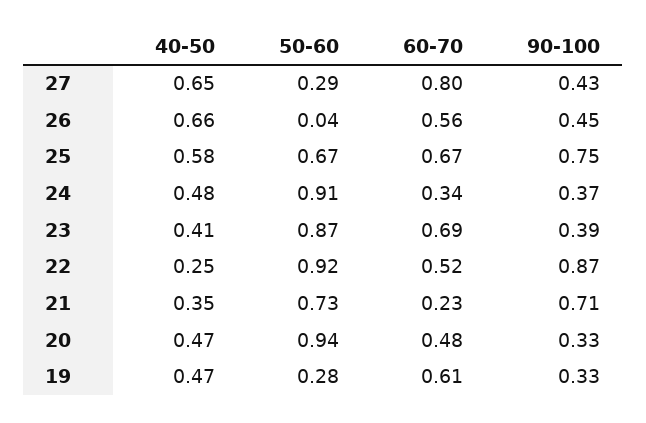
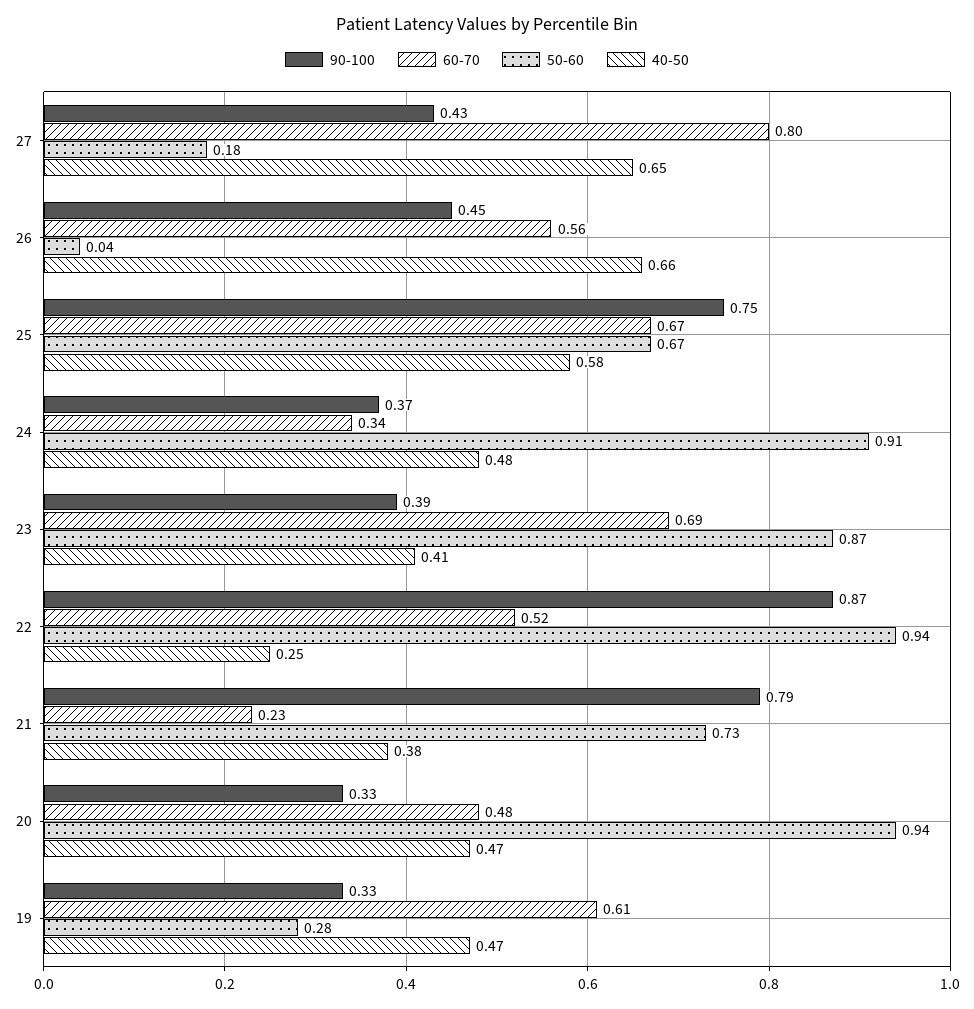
  {
    "40-50": {
      "27": 0.65,
      "26": 0.66,
      "25": 0.58,
      "24": 0.48,
      "23": 0.41,
      "22": 0.25,
-     "21": 0.35,
+     "21": 0.38,
      "20": 0.47,
      "19": 0.47
    },
    "50-60": {
-     "27": 0.29,
+     "27": 0.18,
      "26": 0.04,
      "25": 0.67,
      "24": 0.91,
      "23": 0.87,
-     "22": 0.92,
+     "22": 0.94,
      "21": 0.73,
      "20": 0.94,
      "19": 0.28
    },
    "60-70": {
      "27": 0.8,
      "26": 0.56,
      "25": 0.67,
      "24": 0.34,
      "23": 0.69,
      "22": 0.52,
      "21": 0.23,
      "20": 0.48,
      "19": 0.61
    },
    "90-100": {
      "27": 0.43,
      "26": 0.45,
      "25": 0.75,
      "24": 0.37,
      "23": 0.39,
      "22": 0.87,
-     "21": 0.71,
+     "21": 0.79,
      "20": 0.33,
      "19": 0.33
    }
  }

